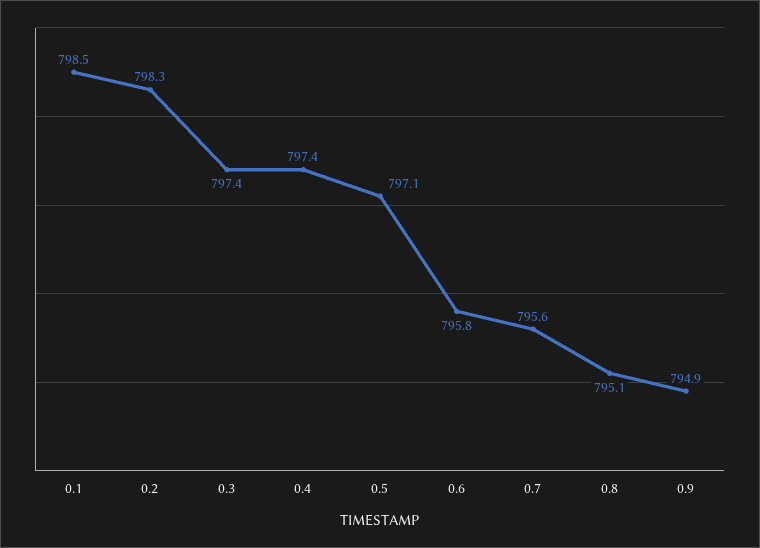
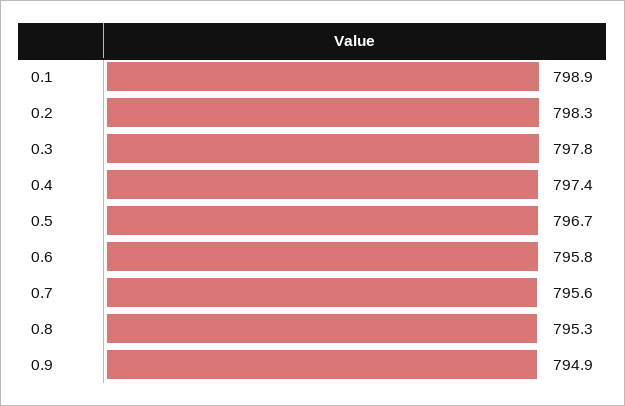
  {
-   "0.1": 798.5,
+   "0.1": 798.9,
    "0.2": 798.3,
-   "0.3": 797.4,
+   "0.3": 797.8,
    "0.4": 797.4,
-   "0.5": 797.1,
+   "0.5": 796.7,
    "0.6": 795.8,
    "0.7": 795.6,
-   "0.8": 795.1,
+   "0.8": 795.3,
    "0.9": 794.9
  }

